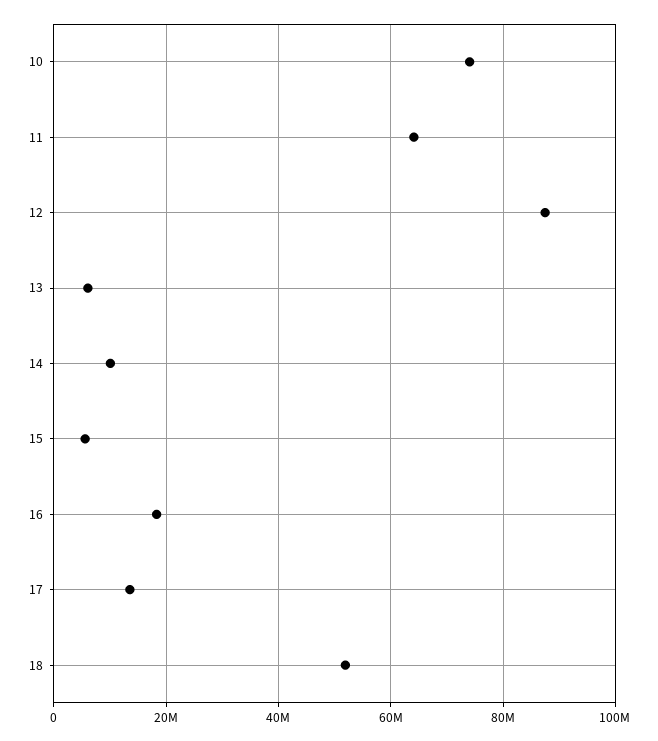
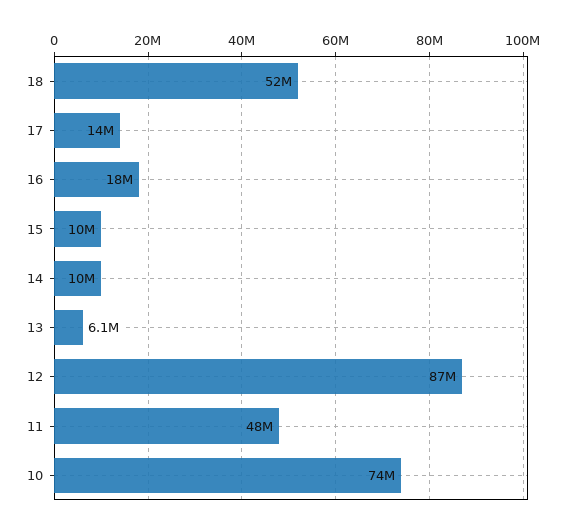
  {
    "10": 74000000,
-   "11": 64000000,
+   "11": 48000000,
    "12": 87000000,
    "13": 6100000,
    "14": 10000000,
-   "15": 6000000,
+   "15": 10000000,
    "16": 18000000,
    "17": 14000000,
    "18": 52000000
  }

